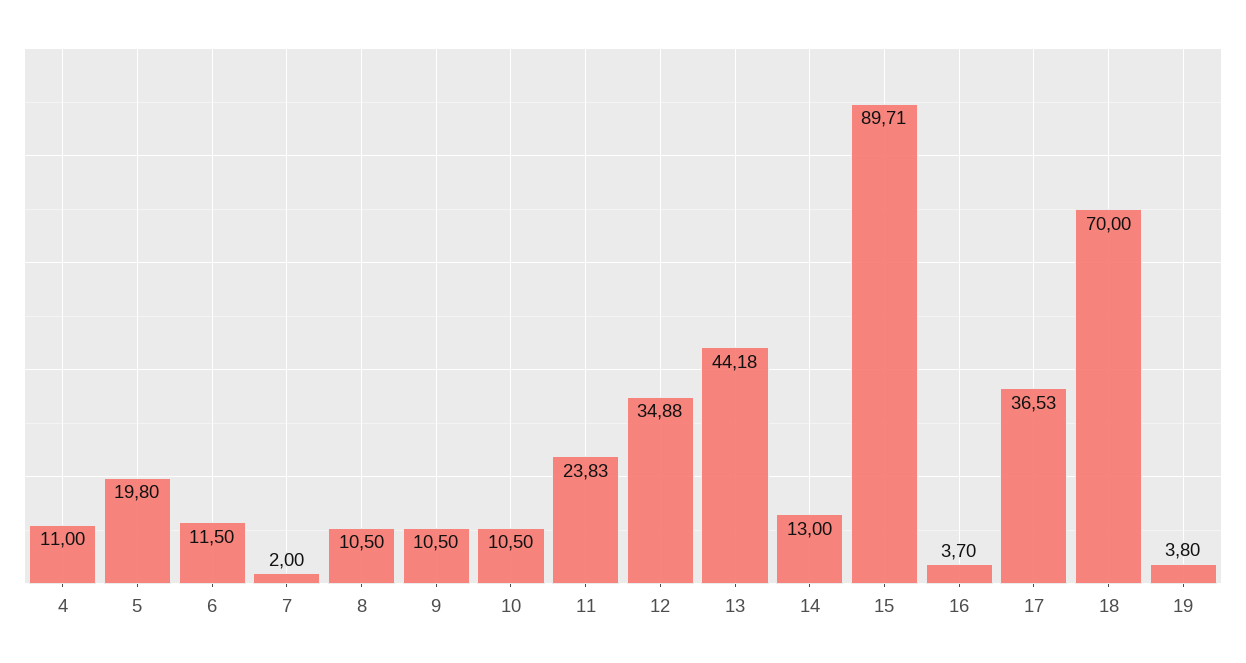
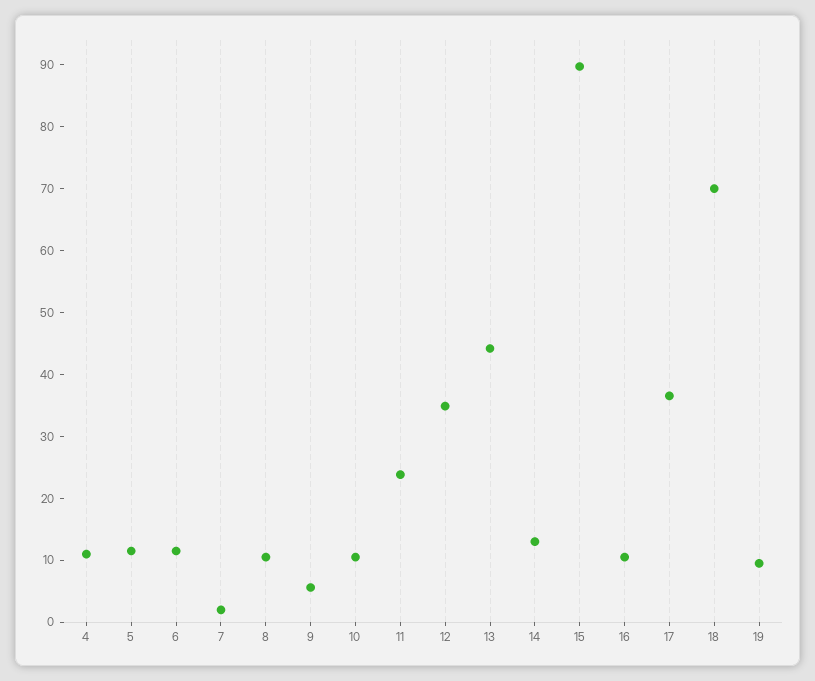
  {
    "4": 11,
-   "5": 19.8,
+   "5": 12,
    "6": 11.5,
    "7": 2,
    "8": 10.5,
-   "9": 10.5,
+   "9": 6,
    "10": 10.5,
    "11": 23.83,
    "12": 34.88,
    "13": 44.18,
    "14": 13,
    "15": 89.71,
-   "16": 3.7,
+   "16": 10,
    "17": 36.53,
    "18": 70,
-   "19": 3.8
+   "19": 10
  }

